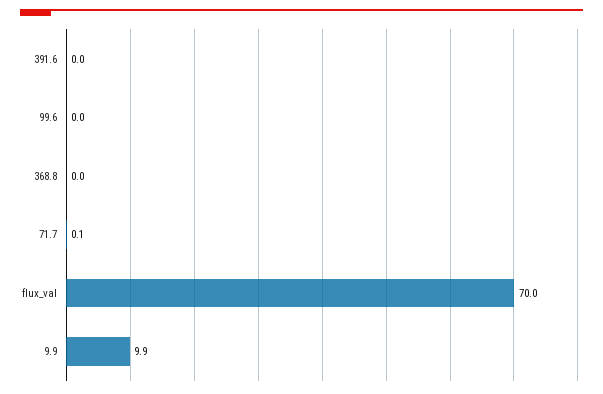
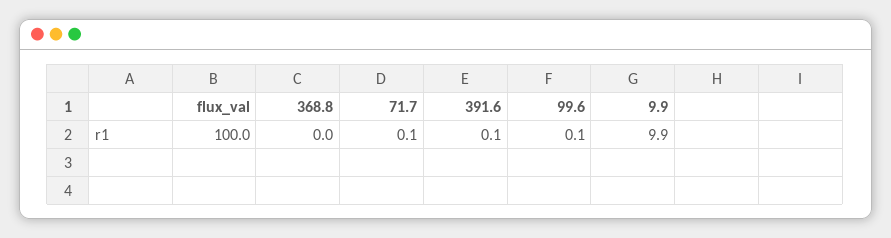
  {
-   "391.6": 0,
+   "391.6": 0.1,
-   "99.6": 0,
+   "99.6": 0.1,
    "368.8": 0,
    "71.7": 0.1,
-   "flux_val": 70,
+   "flux_val": 100,
    "9.9": 9.9
  }

